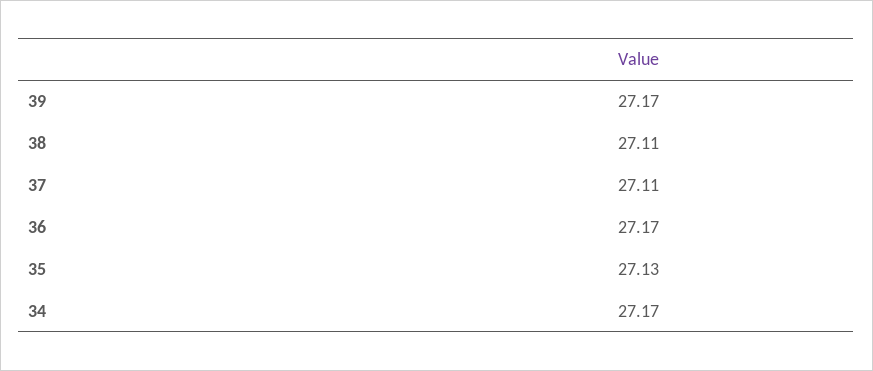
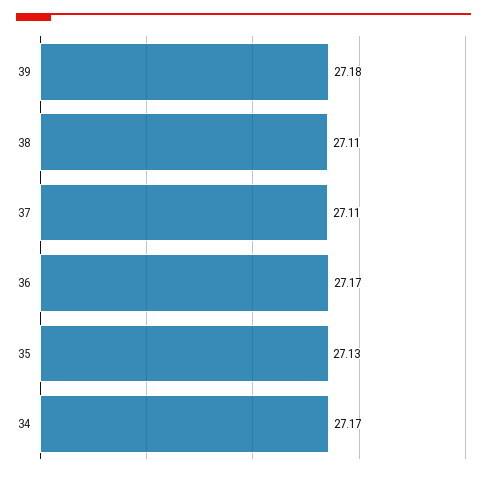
  {
-   "39": 27.17,
+   "39": 27.18,
    "38": 27.11,
    "37": 27.11,
    "36": 27.17,
    "35": 27.13,
    "34": 27.17
  }

